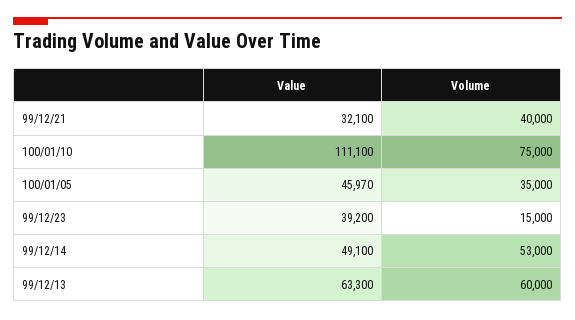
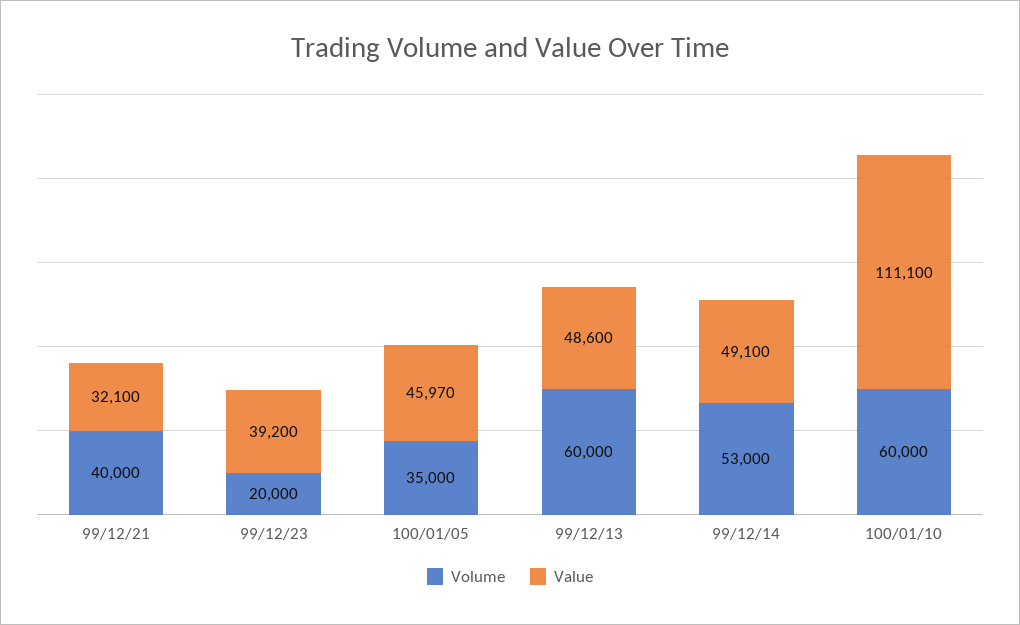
  {
    "Value": {
      "99/12/21": 32100,
      "100/01/10": 111100,
      "100/01/05": 45970,
      "99/12/23": 39200,
      "99/12/14": 49100,
-     "99/12/13": 63300
+     "99/12/13": 48600
    },
    "Volume": {
      "99/12/21": 40000,
-     "100/01/10": 75000,
+     "100/01/10": 60000,
      "100/01/05": 35000,
-     "99/12/23": 15000,
+     "99/12/23": 20000,
      "99/12/14": 53000,
      "99/12/13": 60000
    }
  }

